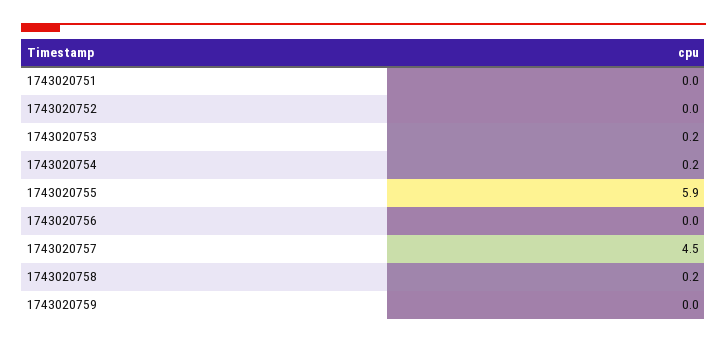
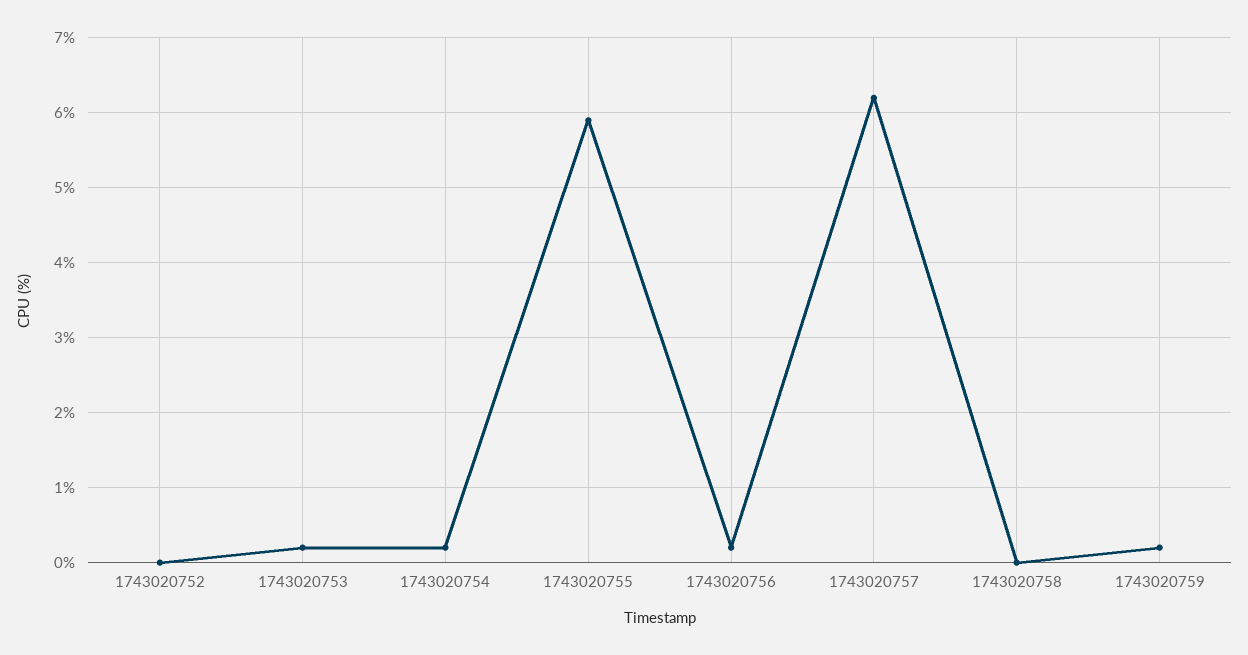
  {
-   "1743020751": 0,
    "1743020752": 0,
    "1743020753": 0.2,
    "1743020754": 0.2,
    "1743020755": 5.9,
-   "1743020756": 0,
+   "1743020756": 0.2,
-   "1743020757": 4.5,
+   "1743020757": 6.2,
-   "1743020758": 0.2,
+   "1743020758": 0,
-   "1743020759": 0
+   "1743020759": 0.2
  }

